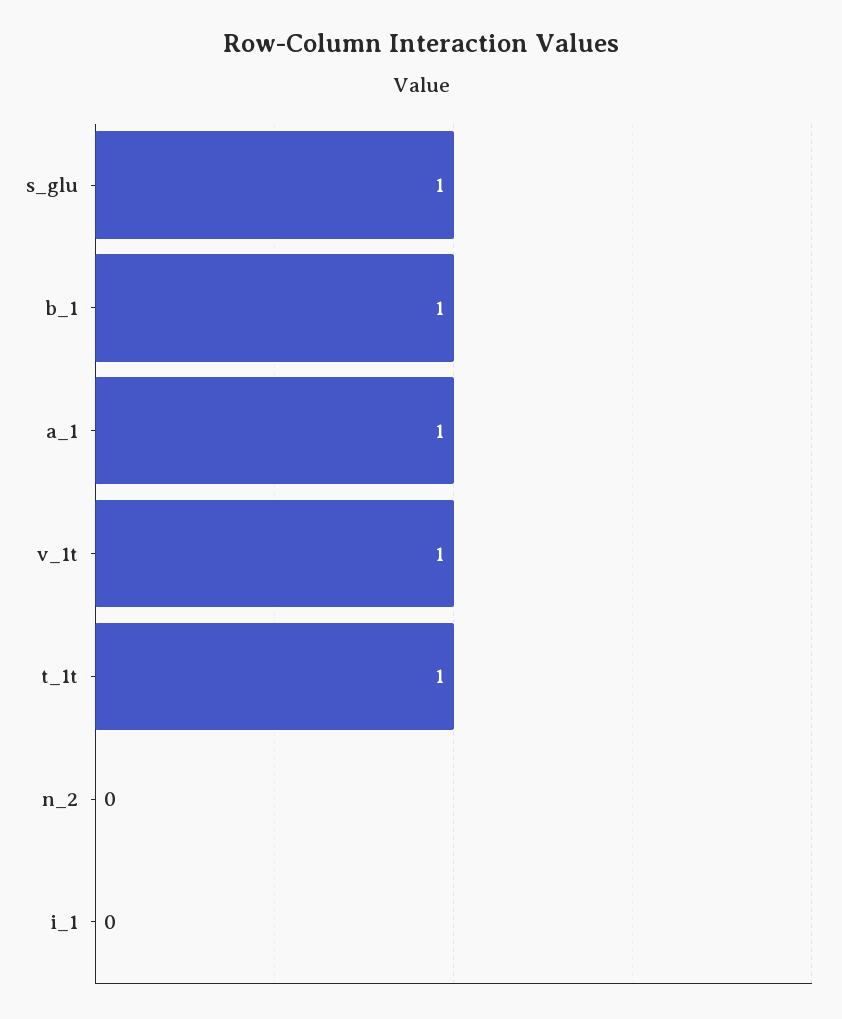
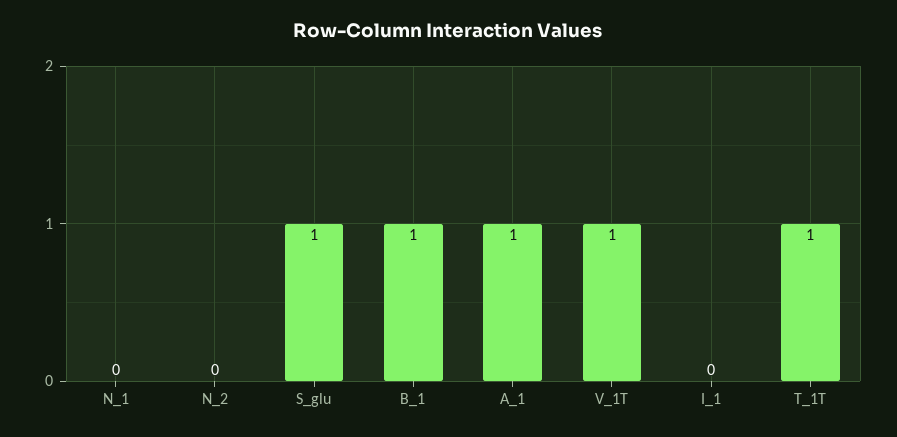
  {
    "s_glu": 1,
    "b_1": 1,
    "a_1": 1,
    "v_1t": 1,
    "t_1t": 1,
    "n_2": 0,
-   "i_1": 0
+   "i_1": 0,
+   "N_1": 0
  }

